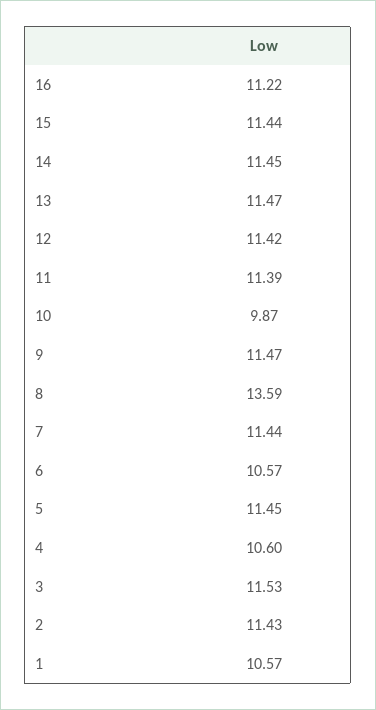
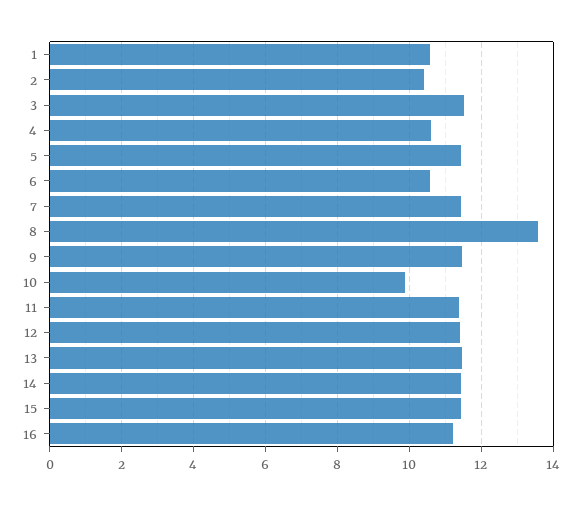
  {
    "16": 11.22,
    "15": 11.44,
    "14": 11.45,
    "13": 11.47,
    "12": 11.42,
    "11": 11.39,
    "10": 9.87,
    "9": 11.47,
    "8": 13.59,
    "7": 11.44,
    "6": 10.57,
    "5": 11.45,
    "4": 10.6,
    "3": 11.53,
-   "2": 11.43,
+   "2": 10.4,
    "1": 10.57
  }

